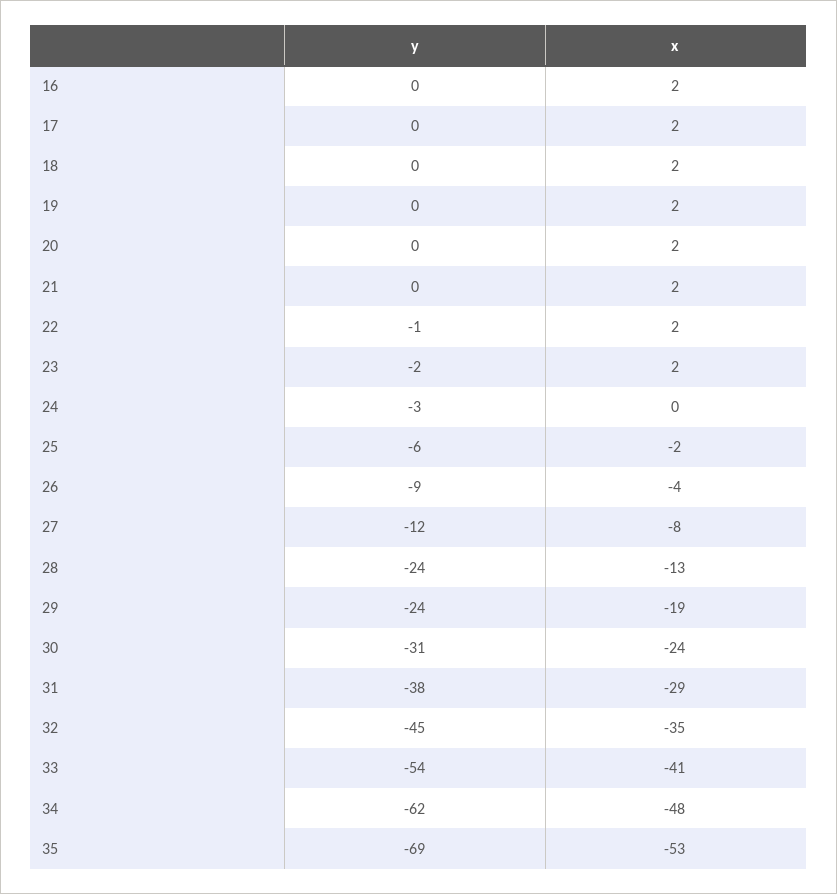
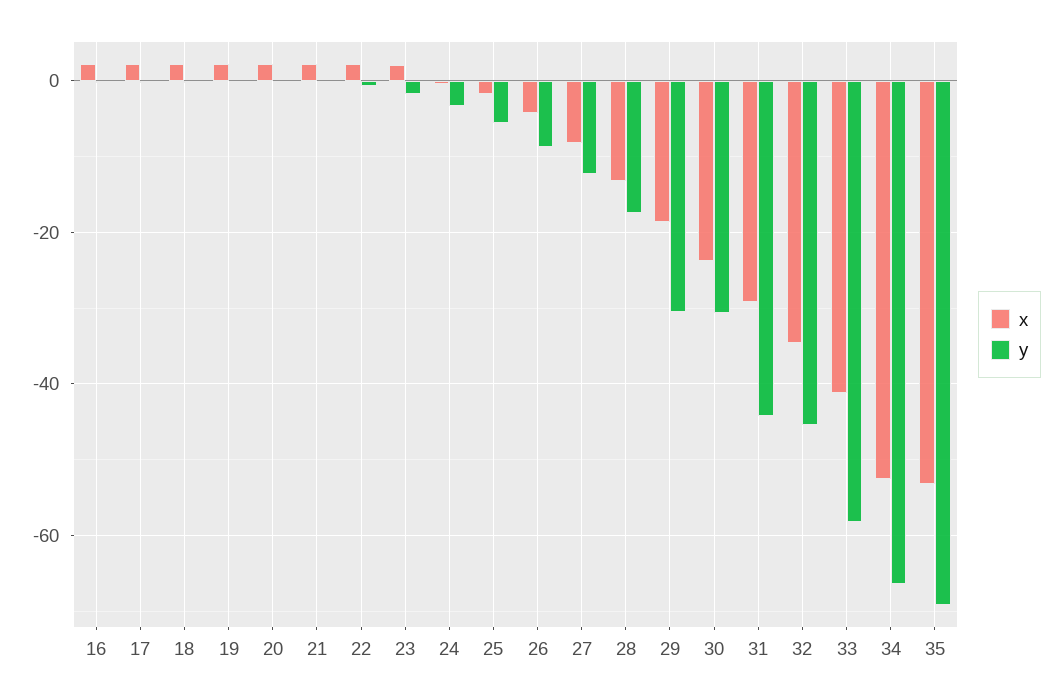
  {
    "y": {
      "16": 0,
      "17": 0,
      "18": 0,
      "19": 0,
      "20": 0,
      "21": 0,
      "22": -1,
      "23": -2,
      "24": -3,
      "25": -6,
      "26": -9,
      "27": -12,
-     "28": -24,
+     "28": -18,
-     "29": -24,
+     "29": -30,
      "30": -31,
-     "31": -38,
+     "31": -44,
      "32": -45,
-     "33": -54,
+     "33": -58,
-     "34": -62,
+     "34": -66,
      "35": -69
    },
    "x": {
      "16": 2,
      "17": 2,
      "18": 2,
      "19": 2,
      "20": 2,
      "21": 2,
      "22": 2,
      "23": 2,
      "24": 0,
      "25": -2,
      "26": -4,
      "27": -8,
      "28": -13,
      "29": -19,
      "30": -24,
      "31": -29,
      "32": -35,
      "33": -41,
-     "34": -48,
+     "34": -52,
      "35": -53
    }
  }

